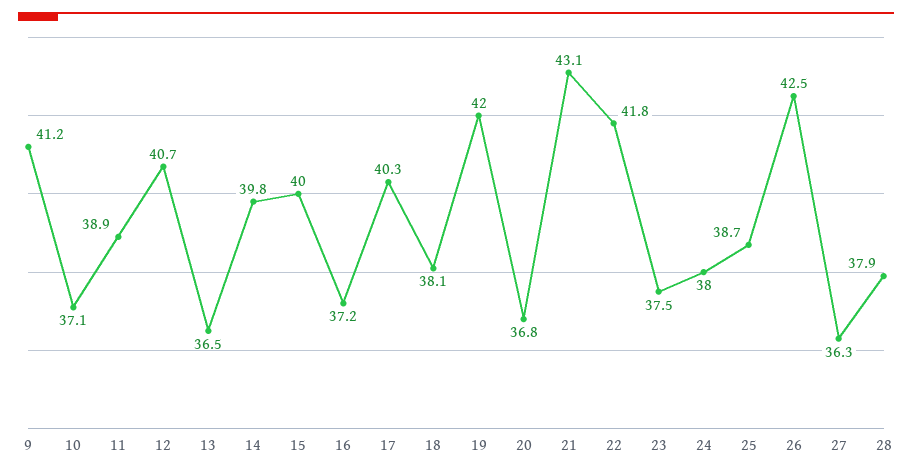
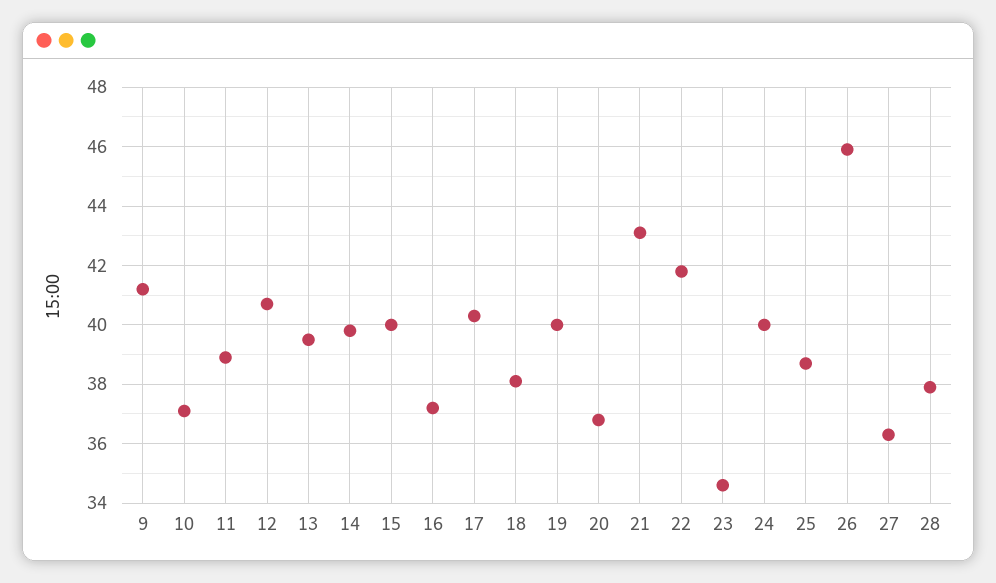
  {
    "9": 41.2,
    "10": 37.1,
    "11": 38.9,
    "12": 40.7,
-   "13": 36.5,
+   "13": 39.5,
    "14": 39.8,
    "15": 40,
    "16": 37.2,
    "17": 40.3,
    "18": 38.1,
-   "19": 42,
+   "19": 40,
    "20": 36.8,
    "21": 43.1,
    "22": 41.8,
-   "23": 37.5,
+   "23": 34.5,
-   "24": 38,
+   "24": 40,
    "25": 38.7,
-   "26": 42.5,
+   "26": 46,
    "27": 36.3,
    "28": 37.9
  }

